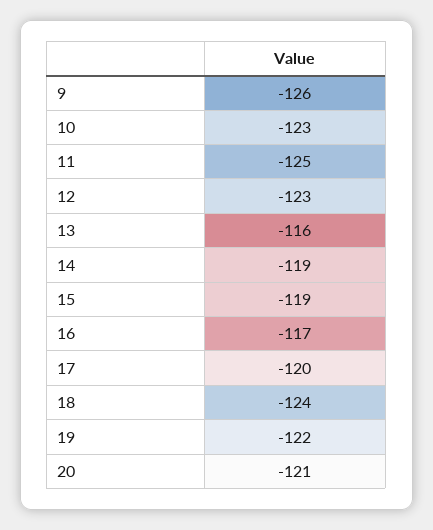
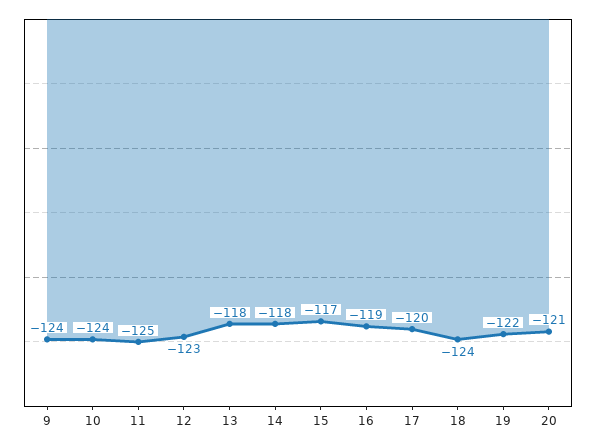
  {
-   "9": -126,
+   "9": -124,
-   "10": -123,
+   "10": -124,
    "11": -125,
    "12": -123,
-   "13": -116,
+   "13": -118,
-   "14": -119,
+   "14": -118,
-   "15": -119,
+   "15": -117,
-   "16": -117,
+   "16": -119,
    "17": -120,
    "18": -124,
    "19": -122,
    "20": -121
  }

